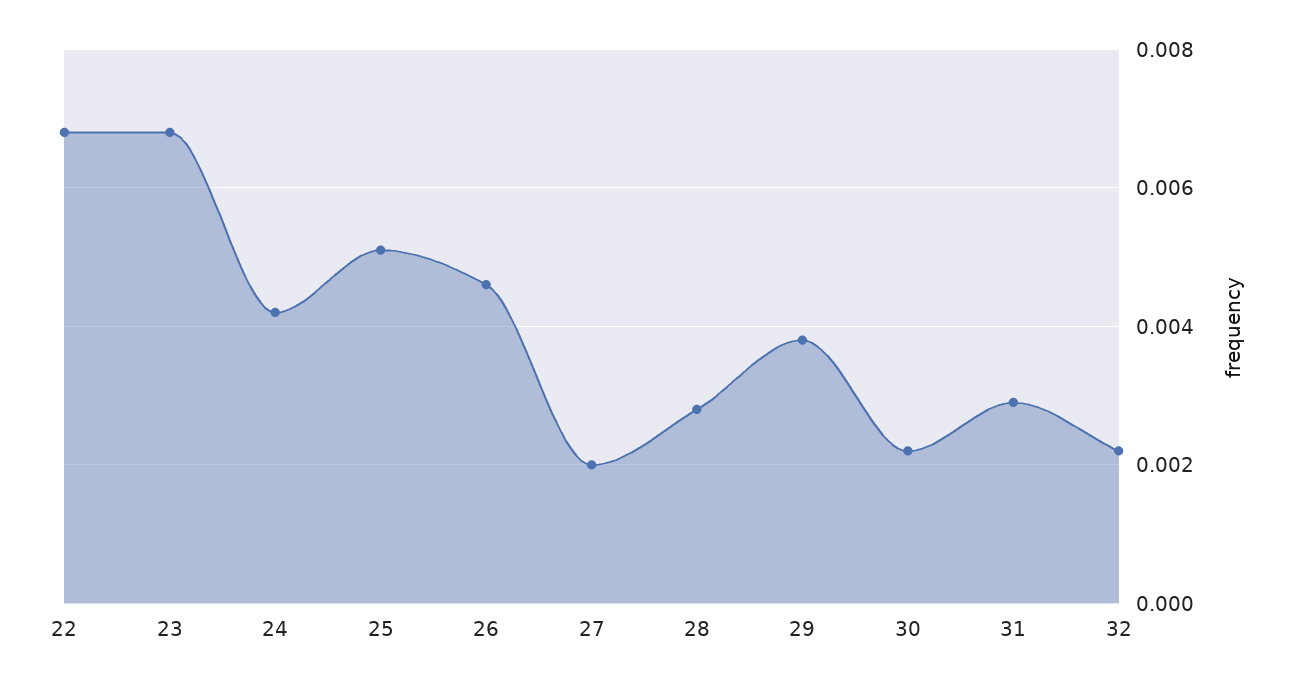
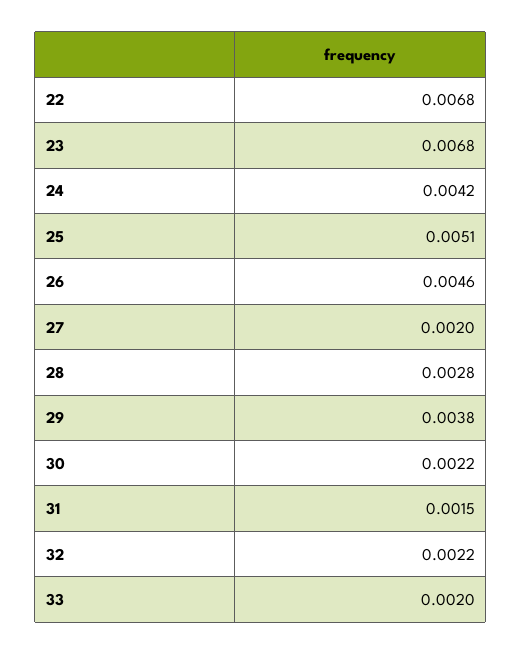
  {
    "22": 0.0068,
    "23": 0.0068,
    "24": 0.0042,
    "25": 0.0051,
    "26": 0.0046,
    "27": 0.002,
    "28": 0.0028,
    "29": 0.0038,
    "30": 0.0022,
-   "31": 0.003,
+   "31": 0.0015,
-   "32": 0.0022
+   "32": 0.0022,
+   "33": 0.002
  }

